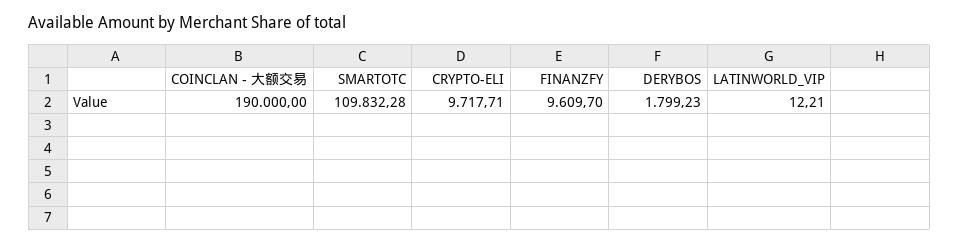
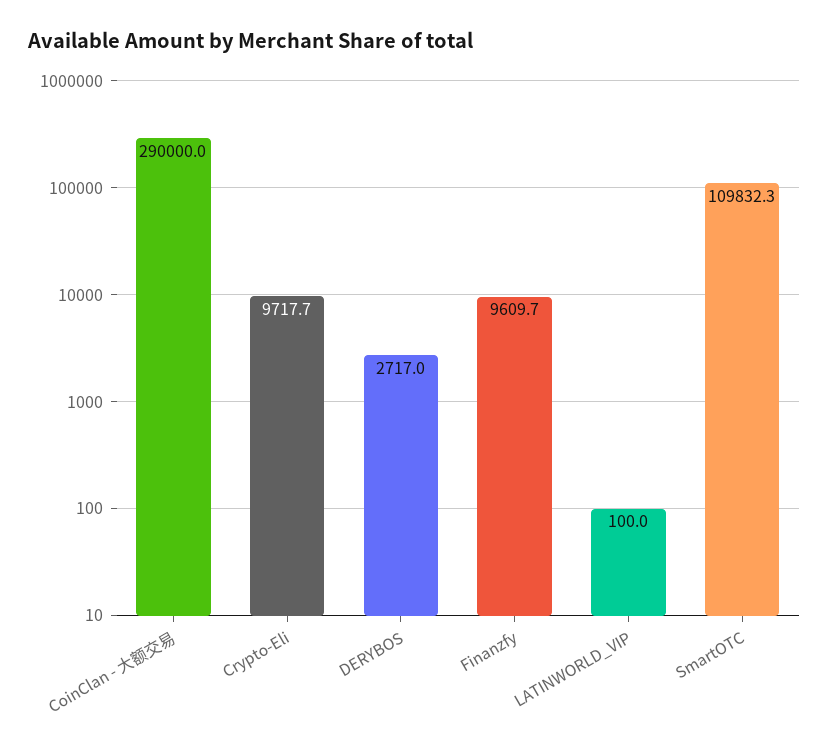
  {
-   "COINCLAN - 大额交易": 190000,
+   "COINCLAN - 大额交易": 290000,
    "SMARTOTC": 109832.28,
    "CRYPTO-ELI": 9717.71,
    "FINANZFY": 9609.7,
-   "DERYBOS": 1799.23,
+   "DERYBOS": 2717,
-   "LATINWORLD_VIP": 12.21
+   "LATINWORLD_VIP": 100
  }

